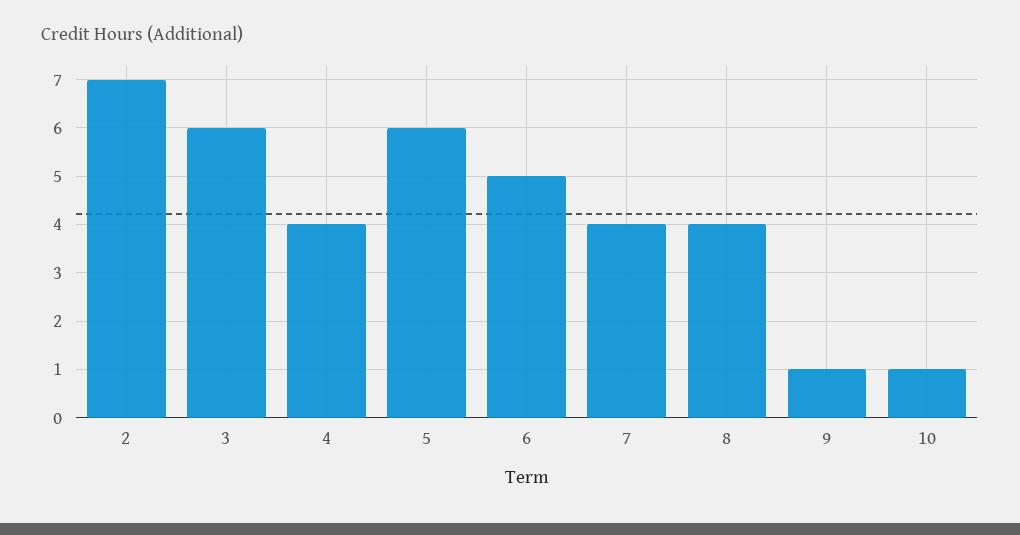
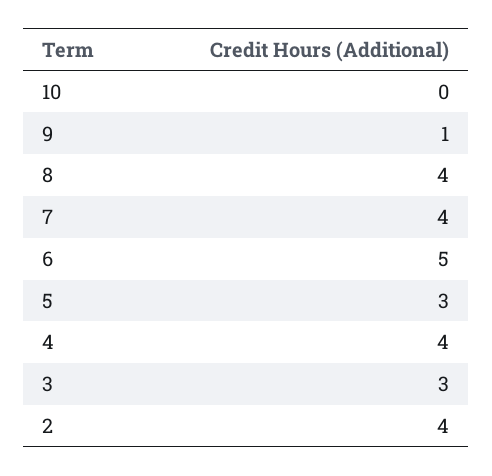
  {
-   "2": 7,
+   "2": 4,
-   "3": 6,
+   "3": 3,
    "4": 4,
-   "5": 6,
+   "5": 3,
    "6": 5,
    "7": 4,
    "8": 4,
    "9": 1,
-   "10": 1
+   "10": 0
  }

